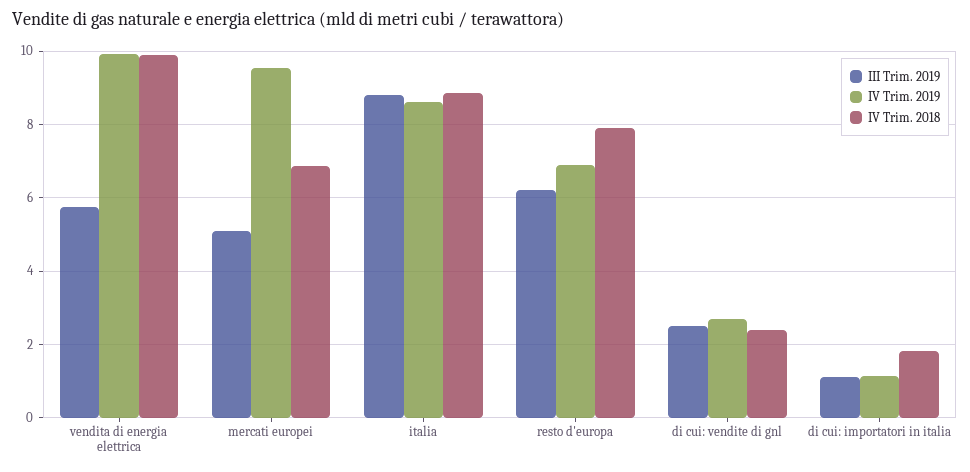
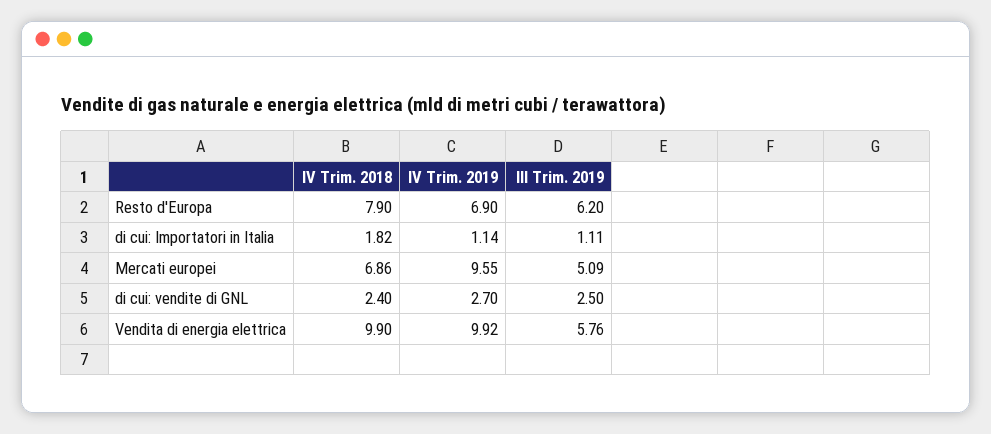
  {
    "III Trim. 2019": {
      "vendita di energia elettrica": 5.76,
      "mercati europei": 5.09,
-     "italia": 8.8,
      "resto d'europa": 6.2,
      "di cui: vendite di gnl": 2.5,
      "di cui: importatori in italia": 1.11
    },
    "IV Trim. 2019": {
      "vendita di energia elettrica": 9.92,
      "mercati europei": 9.55,
-     "italia": 8.6,
      "resto d'europa": 6.9,
      "di cui: vendite di gnl": 2.7,
      "di cui: importatori in italia": 1.14
    },
    "IV Trim. 2018": {
      "vendita di energia elettrica": 9.9,
      "mercati europei": 6.86,
-     "italia": 8.8,
      "resto d'europa": 7.9,
      "di cui: vendite di gnl": 2.4,
      "di cui: importatori in italia": 1.82
    }
  }

